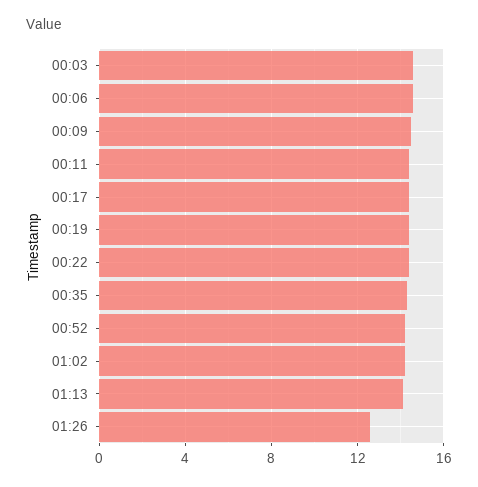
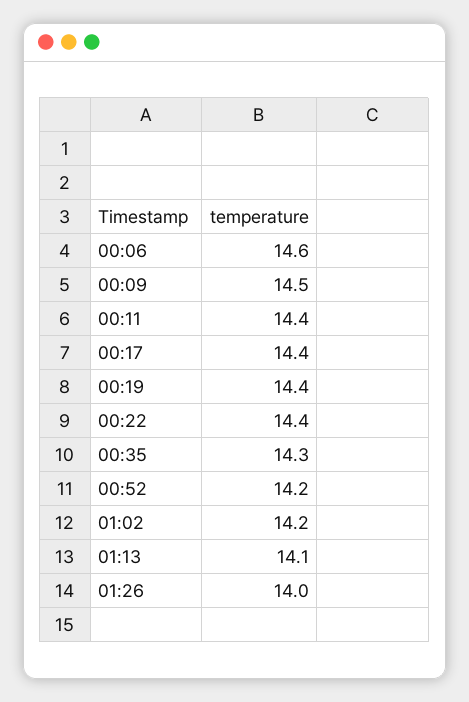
  {
-   "00:03": 14.5,
    "00:06": 14.6,
    "00:09": 14.5,
    "00:11": 14.4,
    "00:17": 14.4,
    "00:19": 14.4,
    "00:22": 14.4,
    "00:35": 14.3,
    "00:52": 14.2,
    "01:02": 14.2,
    "01:13": 14.1,
-   "01:26": 12.5
+   "01:26": 14
  }

